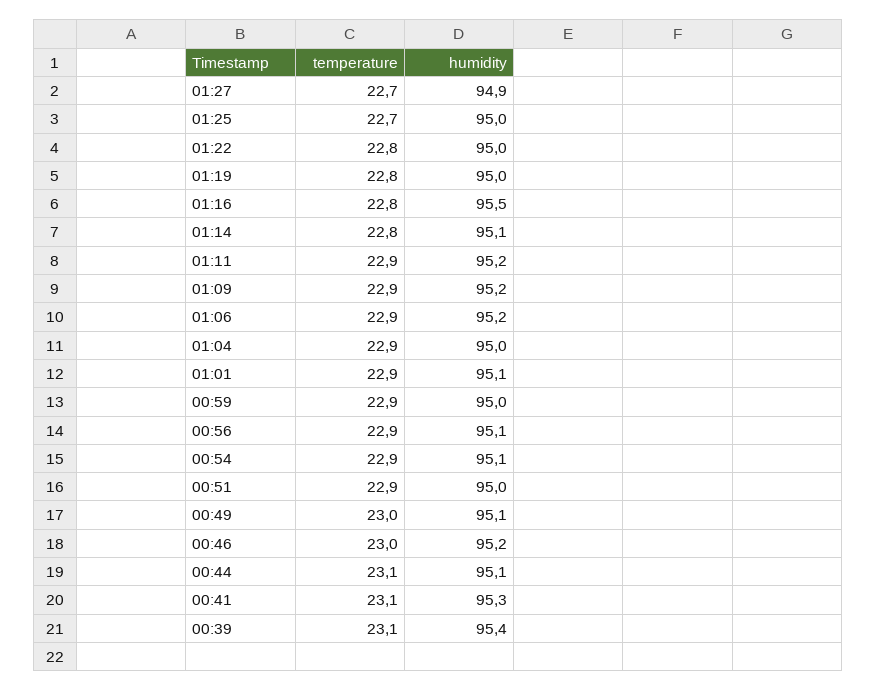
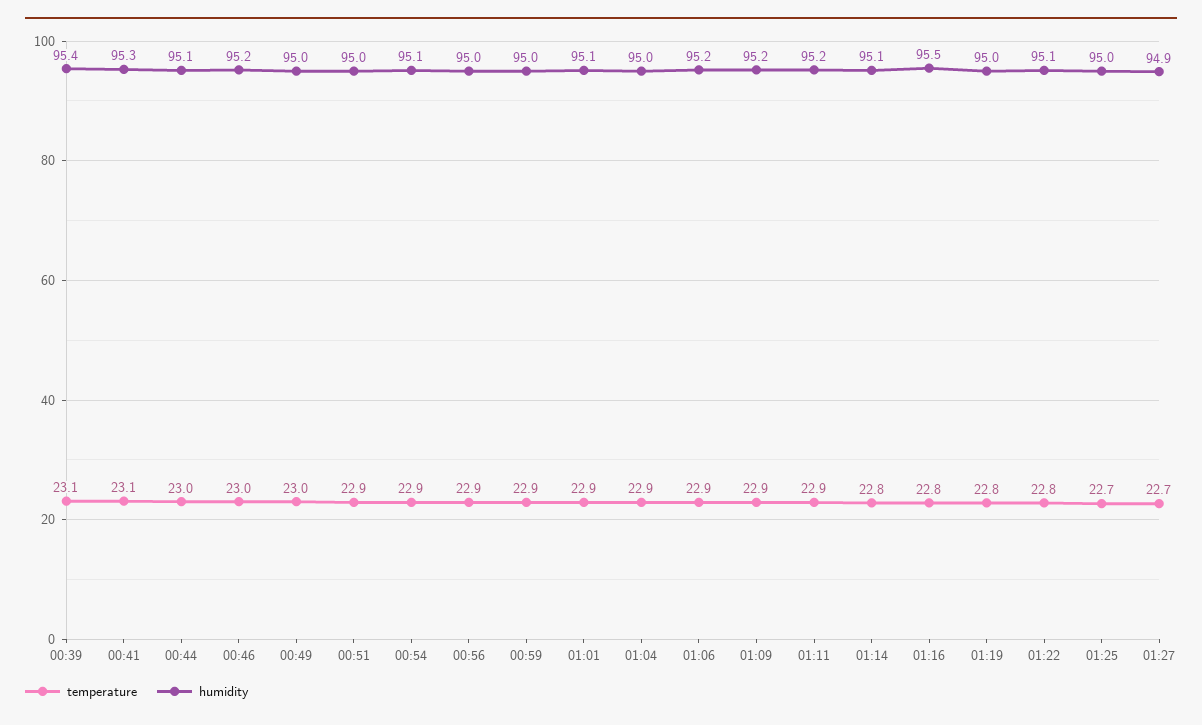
  {
    "temperature": {
      "01:27": 22.7,
      "01:25": 22.7,
      "01:22": 22.8,
      "01:19": 22.8,
      "01:16": 22.8,
      "01:14": 22.8,
      "01:11": 22.9,
      "01:09": 22.9,
      "01:06": 22.9,
      "01:04": 22.9,
      "01:01": 22.9,
      "00:59": 22.9,
      "00:56": 22.9,
      "00:54": 22.9,
      "00:51": 22.9,
      "00:49": 23,
      "00:46": 23,
-     "00:44": 23.1,
+     "00:44": 23,
      "00:41": 23.1,
      "00:39": 23.1
    },
    "humidity": {
      "01:27": 94.9,
      "01:25": 95,
-     "01:22": 95,
+     "01:22": 95.1,
      "01:19": 95,
      "01:16": 95.5,
      "01:14": 95.1,
      "01:11": 95.2,
      "01:09": 95.2,
      "01:06": 95.2,
      "01:04": 95,
      "01:01": 95.1,
      "00:59": 95,
-     "00:56": 95.1,
+     "00:56": 95,
      "00:54": 95.1,
      "00:51": 95,
-     "00:49": 95.1,
+     "00:49": 95,
      "00:46": 95.2,
      "00:44": 95.1,
      "00:41": 95.3,
      "00:39": 95.4
    }
  }

